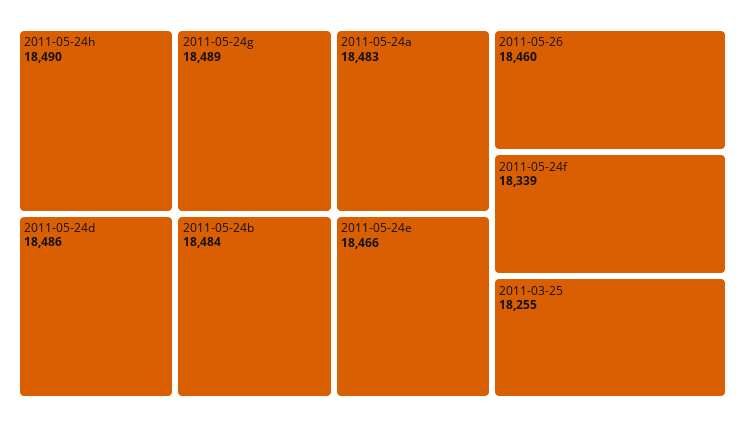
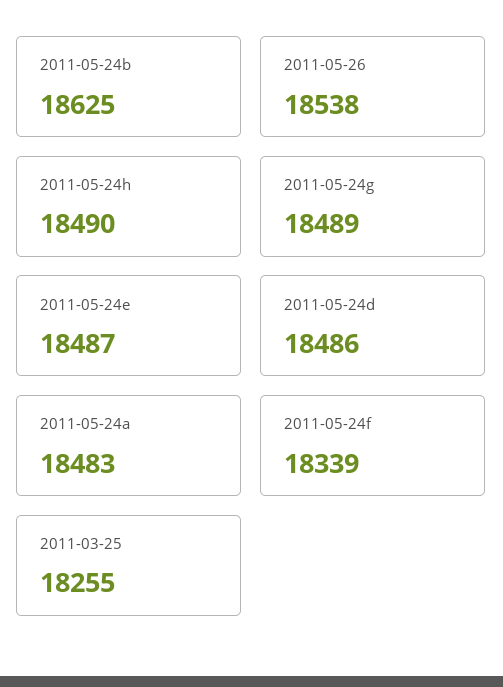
  {
    "2011-05-24h": 18490,
    "2011-05-24g": 18489,
    "2011-05-24d": 18486,
-   "2011-05-24b": 18484,
+   "2011-05-24b": 18625,
    "2011-05-24a": 18483,
-   "2011-05-24e": 18466,
+   "2011-05-24e": 18487,
-   "2011-05-26": 18460,
+   "2011-05-26": 18538,
    "2011-05-24f": 18339,
    "2011-03-25": 18255
  }

